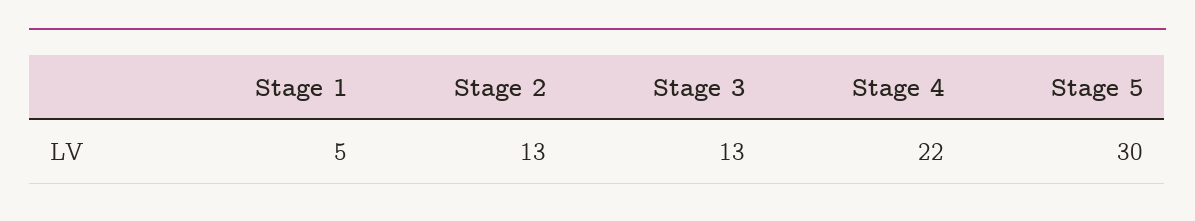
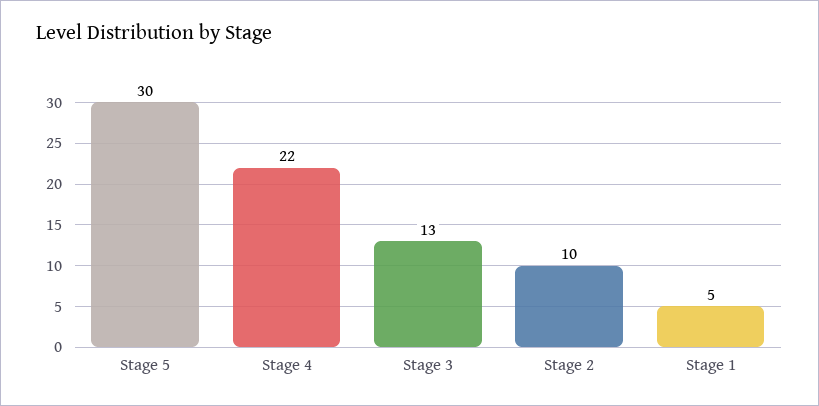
  {
    "Stage 1": 5,
-   "Stage 2": 13,
+   "Stage 2": 10,
    "Stage 3": 13,
    "Stage 4": 22,
    "Stage 5": 30
  }

